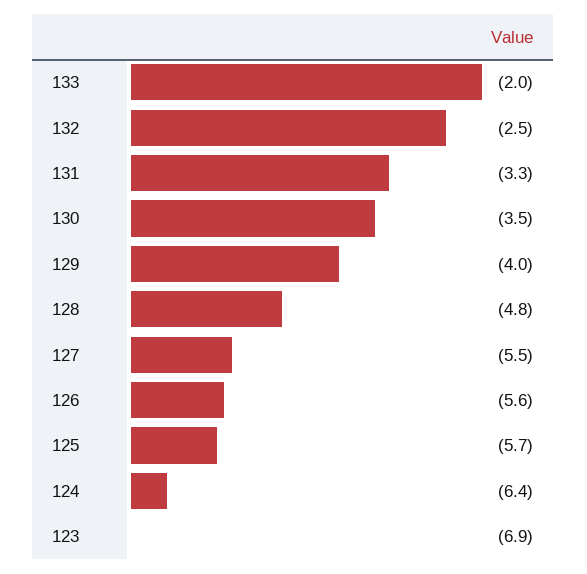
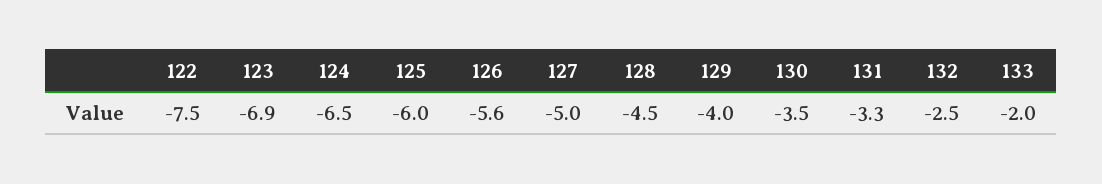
  {
    "133": -2,
    "132": -2.5,
    "131": -3.3,
    "130": -3.5,
    "129": -4,
-   "128": -4.8,
+   "128": -4.5,
-   "127": -5.5,
+   "127": -5,
    "126": -5.6,
-   "125": -5.7,
+   "125": -6,
-   "124": -6.4,
+   "124": -6.5,
-   "123": -6.9
+   "123": -6.9,
+   "122": -7.5
  }

